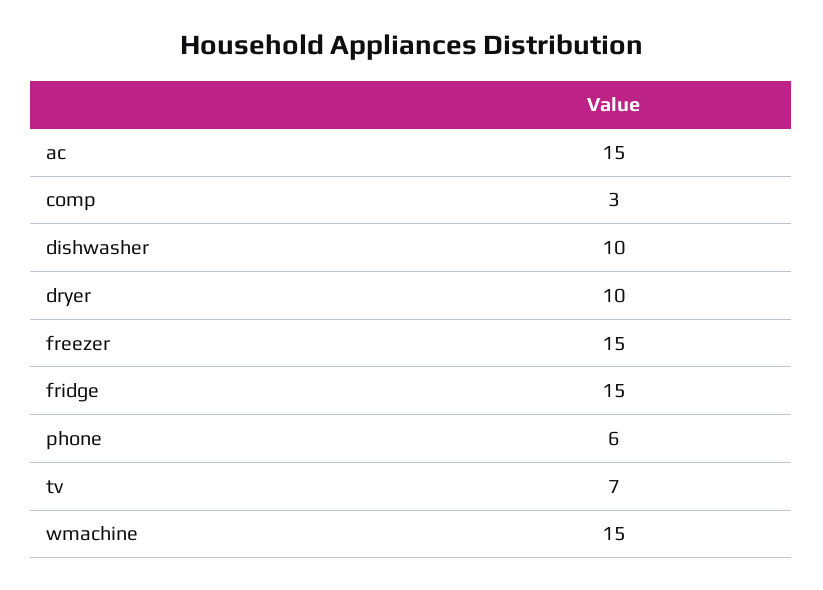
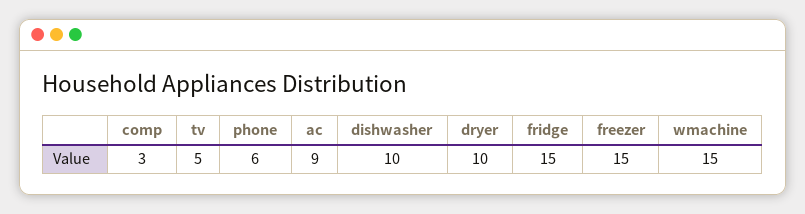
  {
-   "ac": 15,
+   "ac": 9,
    "comp": 3,
    "dishwasher": 10,
    "dryer": 10,
    "freezer": 15,
    "fridge": 15,
    "phone": 6,
-   "tv": 7,
+   "tv": 5,
    "wmachine": 15
  }

